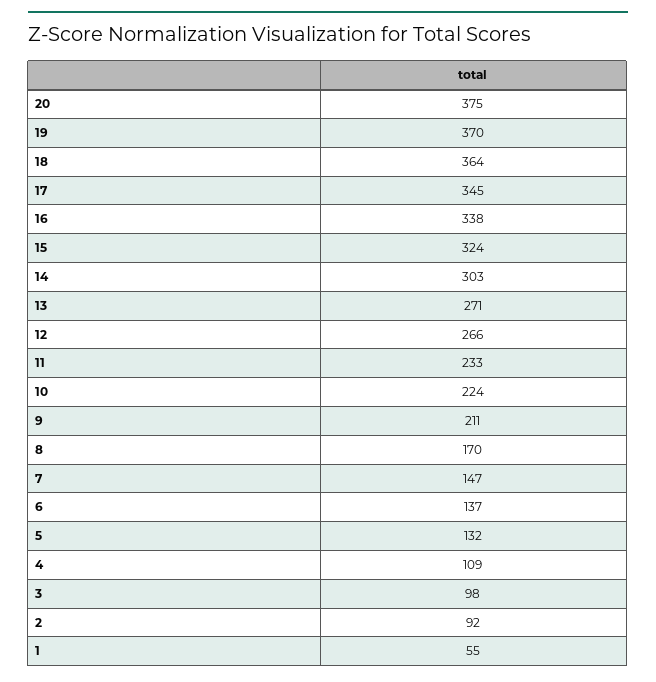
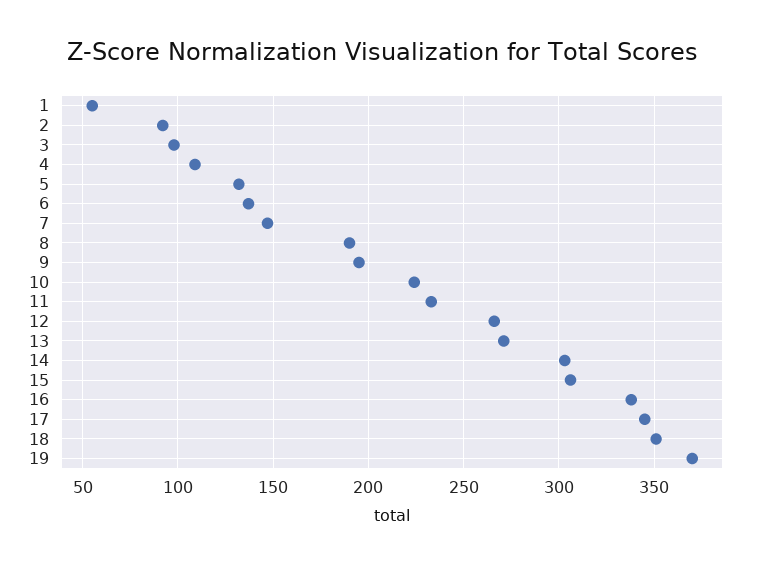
  {
-   "20": 375,
    "19": 370,
-   "18": 364,
+   "18": 350,
    "17": 345,
    "16": 338,
-   "15": 324,
+   "15": 305,
    "14": 303,
    "13": 271,
    "12": 266,
    "11": 233,
    "10": 224,
-   "9": 211,
+   "9": 195,
-   "8": 170,
+   "8": 190,
    "7": 147,
    "6": 137,
    "5": 132,
    "4": 109,
    "3": 98,
    "2": 92,
    "1": 55
  }

